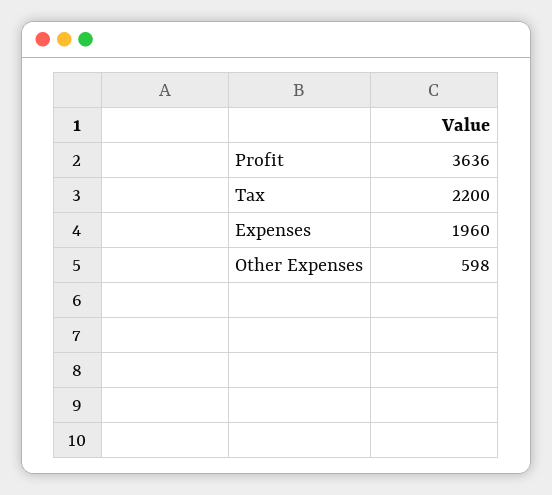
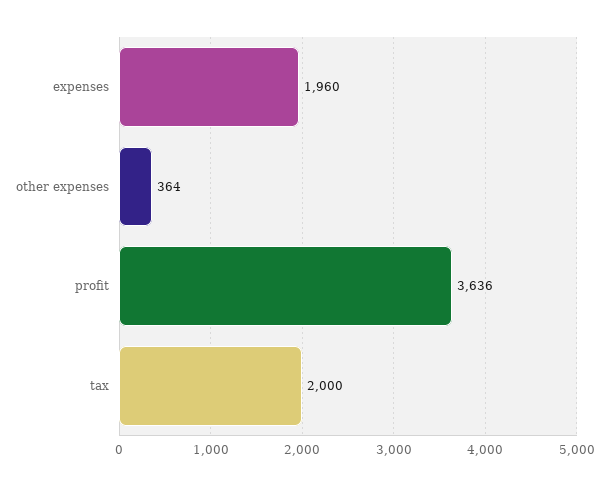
  {
    "Profit": 3636,
-   "Tax": 2200,
+   "Tax": 2000,
    "Expenses": 1960,
-   "Other Expenses": 598
+   "Other Expenses": 364
  }

